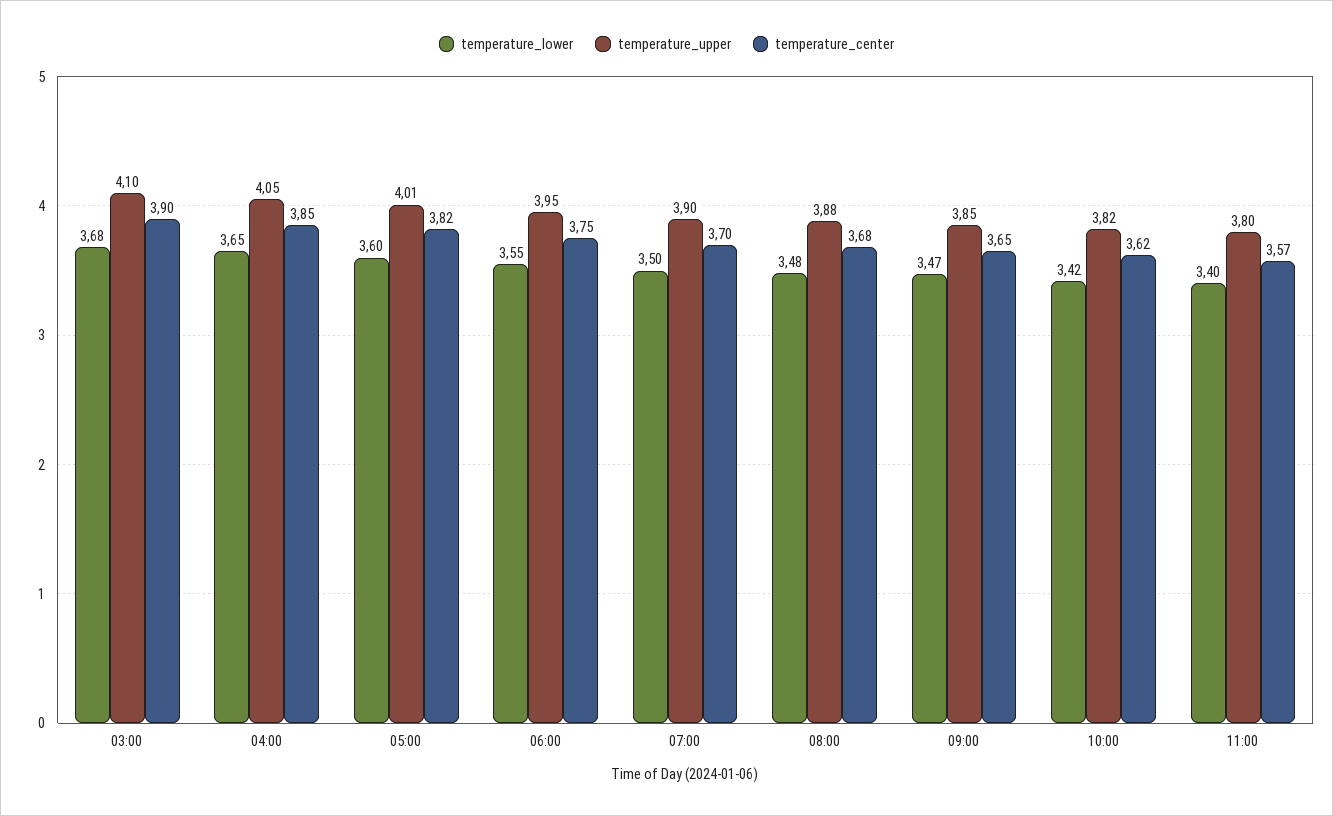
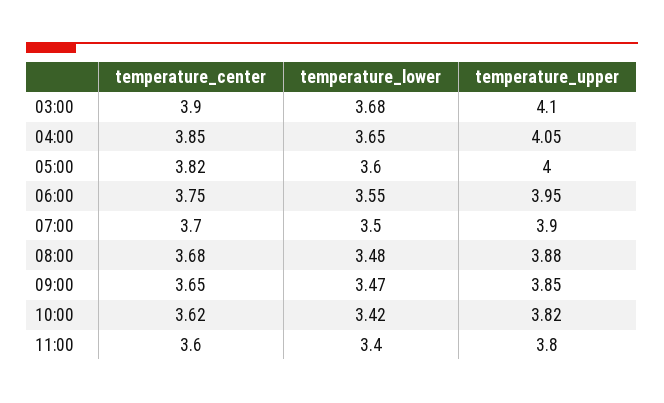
  {
    "temperature_lower": {
      "03:00": 3.68,
      "04:00": 3.65,
      "05:00": 3.6,
      "06:00": 3.55,
      "07:00": 3.5,
      "08:00": 3.48,
      "09:00": 3.47,
      "10:00": 3.42,
      "11:00": 3.4
    },
    "temperature_upper": {
      "03:00": 4.1,
      "04:00": 4.05,
-     "05:00": 4.01,
+     "05:00": 4,
      "06:00": 3.95,
      "07:00": 3.9,
      "08:00": 3.88,
      "09:00": 3.85,
      "10:00": 3.82,
      "11:00": 3.8
    },
    "temperature_center": {
      "03:00": 3.9,
      "04:00": 3.85,
      "05:00": 3.82,
      "06:00": 3.75,
      "07:00": 3.7,
      "08:00": 3.68,
      "09:00": 3.65,
      "10:00": 3.62,
-     "11:00": 3.57
+     "11:00": 3.6
    }
  }

